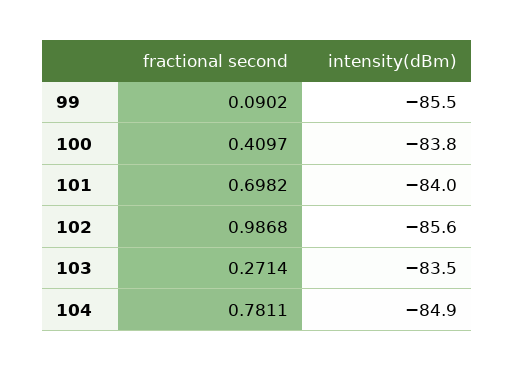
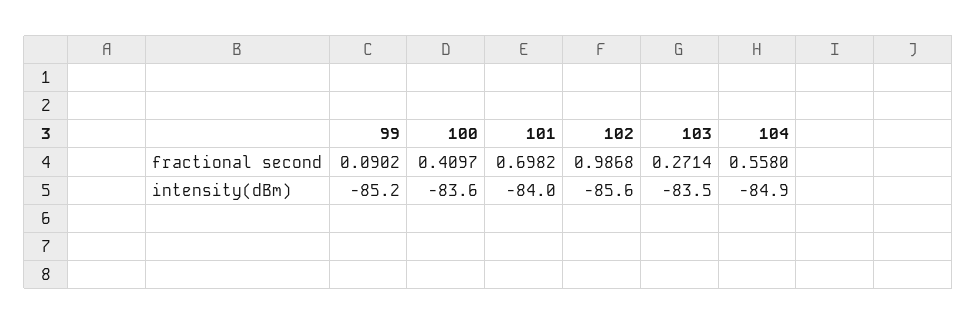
  {
    "fractional second": {
      "99": 0.0902,
      "100": 0.4097,
      "101": 0.6982,
      "102": 0.9868,
      "103": 0.2714,
-     "104": 0.7811
+     "104": 0.558
    },
    "intensity(dBm)": {
-     "99": -85.5,
+     "99": -85.2,
-     "100": -83.8,
+     "100": -83.6,
      "101": -84,
      "102": -85.6,
      "103": -83.5,
      "104": -84.9
    }
  }

